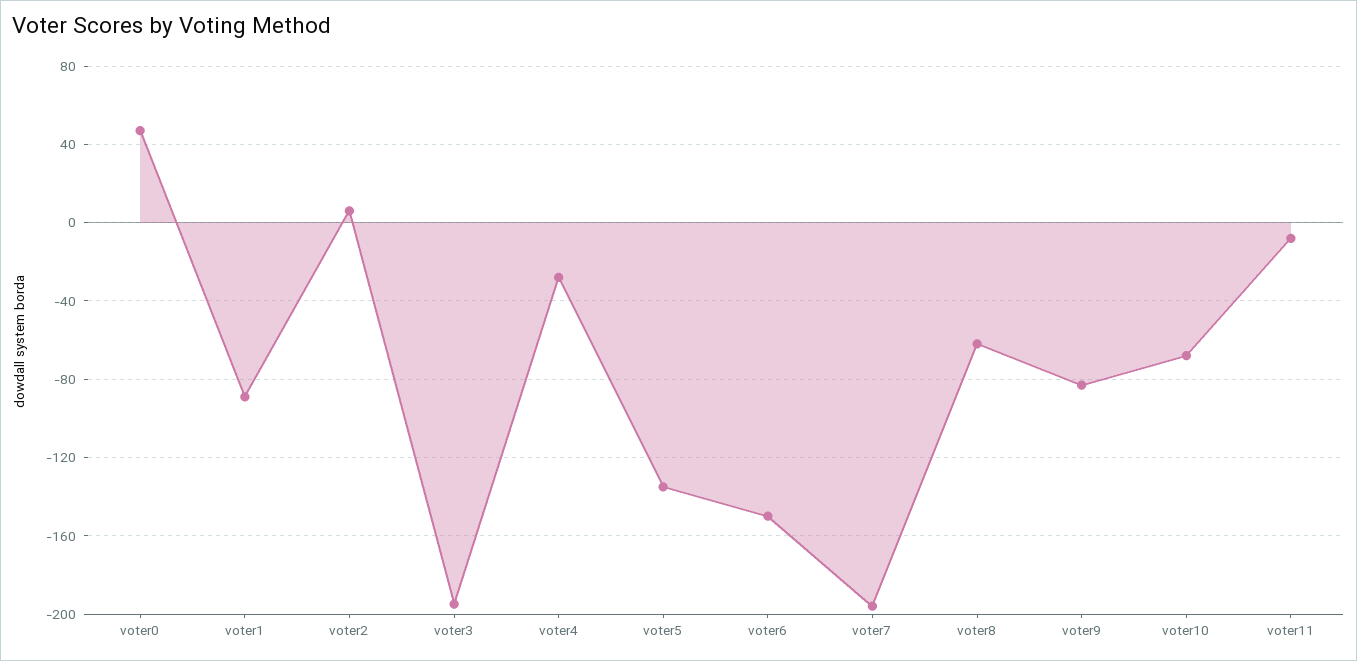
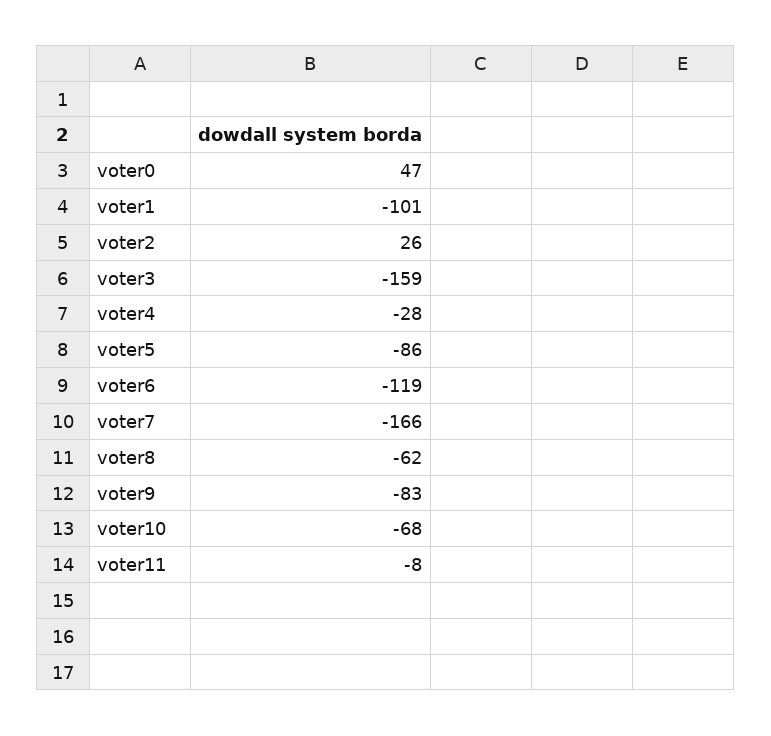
  {
    "voter0": 47,
-   "voter1": -90,
+   "voter1": -101,
-   "voter2": 5,
+   "voter2": 26,
-   "voter3": -195,
+   "voter3": -159,
    "voter4": -28,
-   "voter5": -135,
+   "voter5": -86,
-   "voter6": -150,
+   "voter6": -119,
-   "voter7": -195,
+   "voter7": -166,
    "voter8": -62,
    "voter9": -83,
    "voter10": -68,
    "voter11": -8
  }

